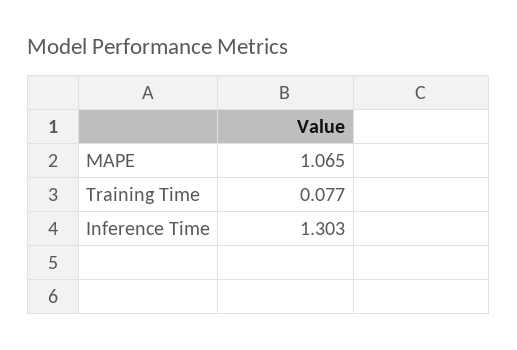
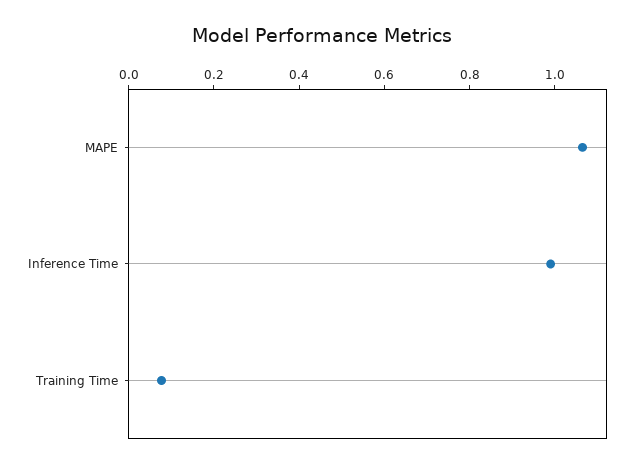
  {
    "MAPE": 1.065,
    "Training Time": 0.077,
-   "Inference Time": 1.303
+   "Inference Time": 1
  }

